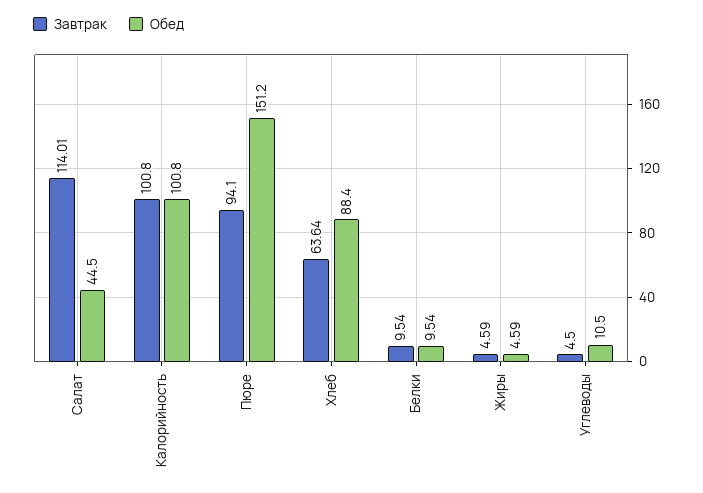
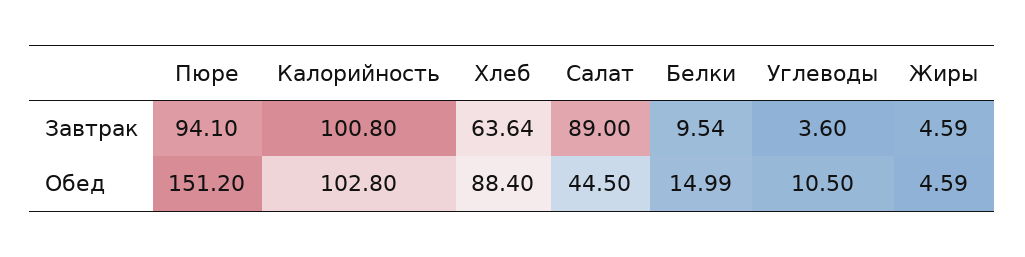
  {
    "Завтрак": {
-     "Салат": 114.01,
+     "Салат": 89,
      "Калорийность": 100.8,
      "Пюре": 94.1,
      "Хлеб": 63.64,
      "Белки": 9.54,
      "Жиры": 4.59,
-     "Углеводы": 4.5
+     "Углеводы": 3.6
    },
    "Обед": {
      "Салат": 44.5,
-     "Калорийность": 100.8,
+     "Калорийность": 102.8,
      "Пюре": 151.2,
      "Хлеб": 88.4,
-     "Белки": 9.54,
+     "Белки": 14.99,
      "Жиры": 4.59,
      "Углеводы": 10.5
    }
  }

